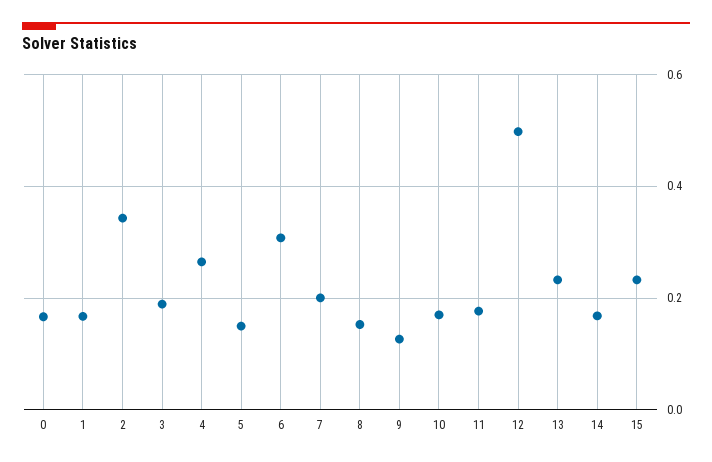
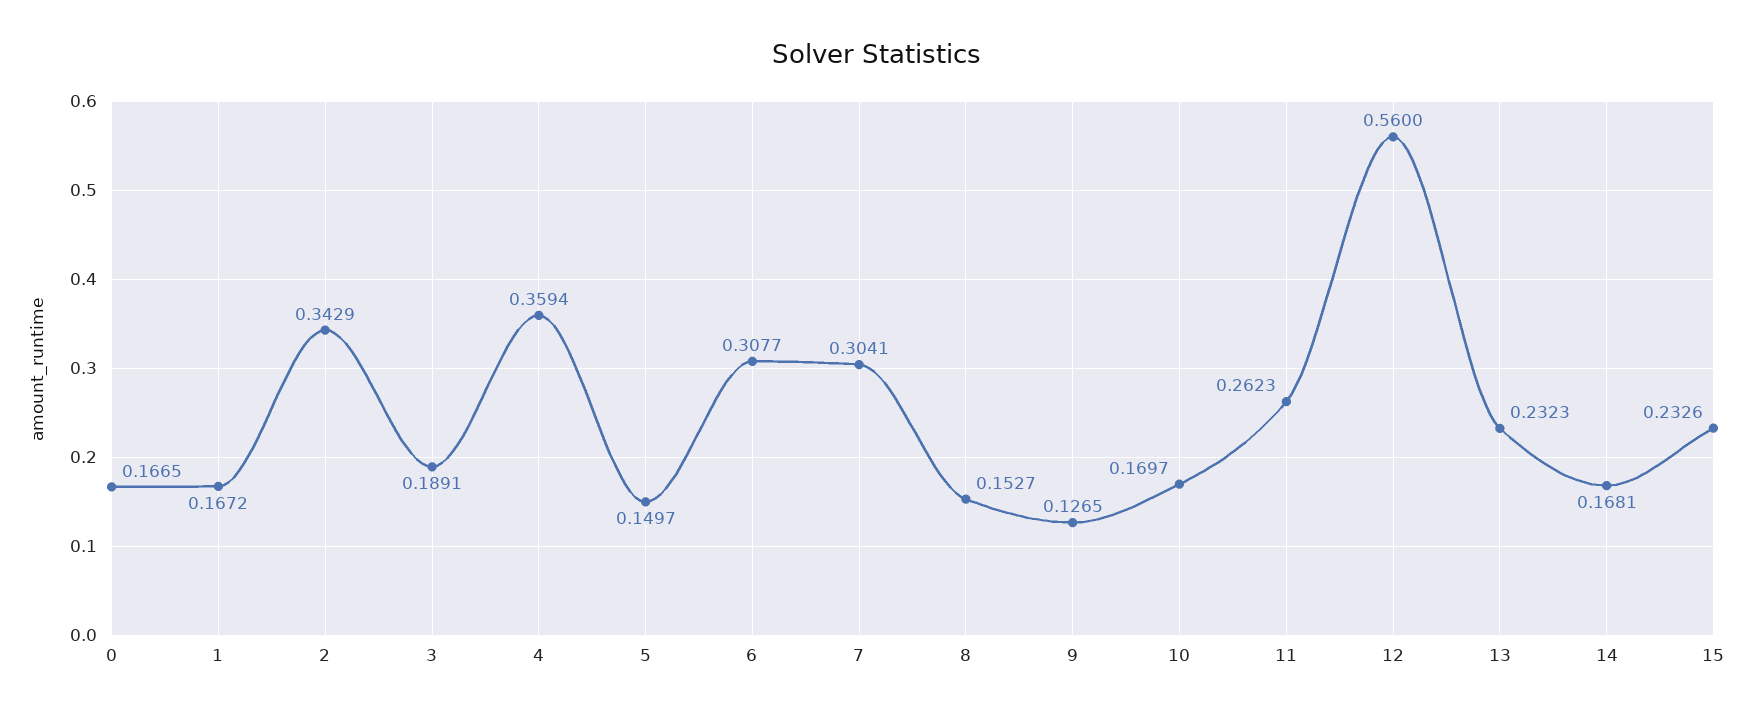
  {
    "0": 0.1665,
    "1": 0.1672,
    "2": 0.3429,
    "3": 0.1891,
-   "4": 0.26,
+   "4": 0.3594,
    "5": 0.1497,
    "6": 0.3077,
-   "7": 0.2,
+   "7": 0.3041,
    "8": 0.1527,
    "9": 0.1265,
    "10": 0.1697,
-   "11": 0.18,
+   "11": 0.2623,
-   "12": 0.5,
+   "12": 0.56,
    "13": 0.2323,
    "14": 0.1681,
    "15": 0.2326
  }

